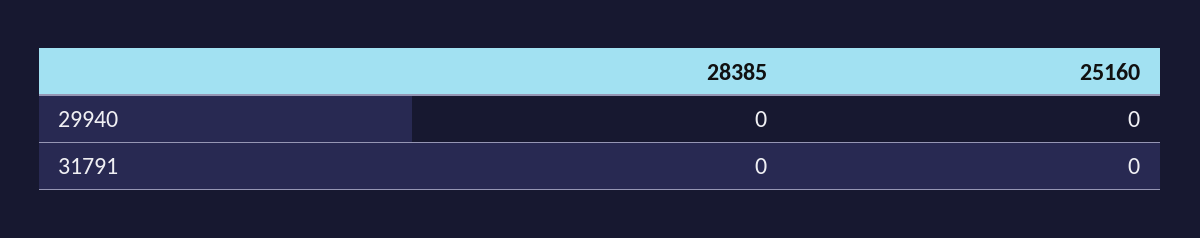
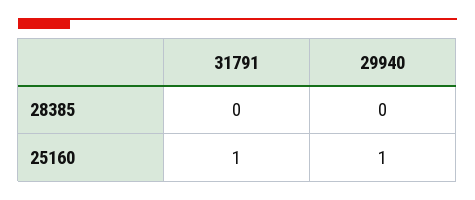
  {
    "28385": {
      "29940": 0,
      "31791": 0
    },
    "25160": {
-     "29940": 0,
+     "29940": 1,
-     "31791": 0
+     "31791": 1
    }
  }

